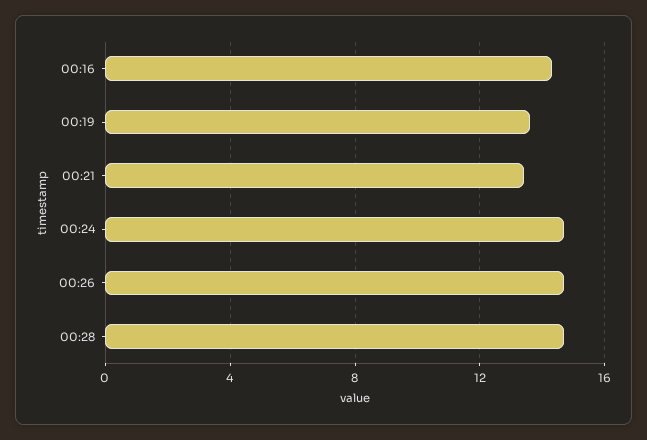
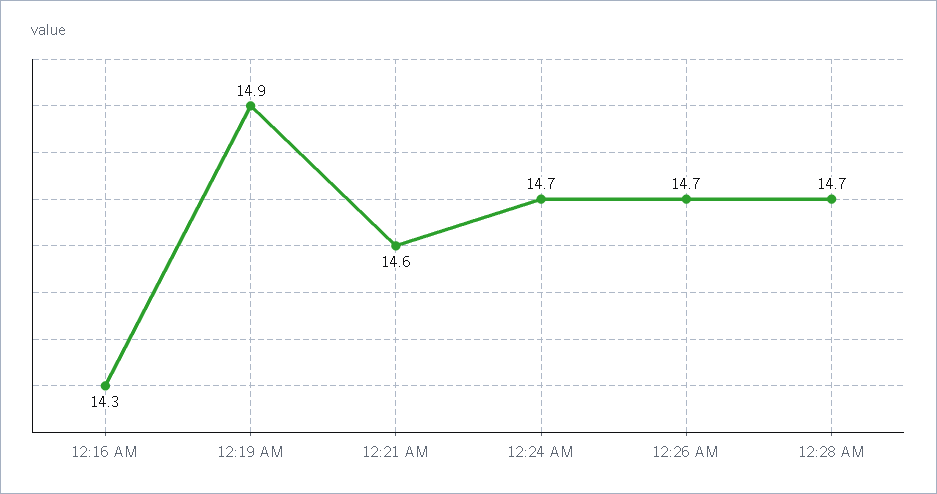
  {
    "00:16": 14.3,
-   "00:19": 13.5,
+   "00:19": 14.9,
-   "00:21": 13.5,
+   "00:21": 14.6,
    "00:24": 14.7,
    "00:26": 14.7,
    "00:28": 14.7
  }

